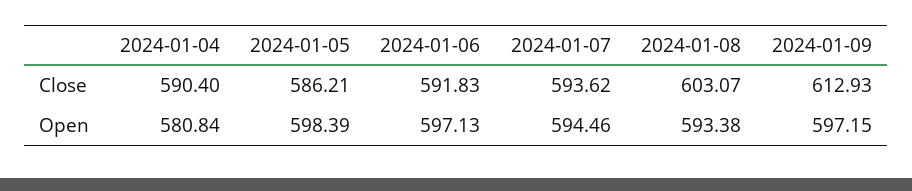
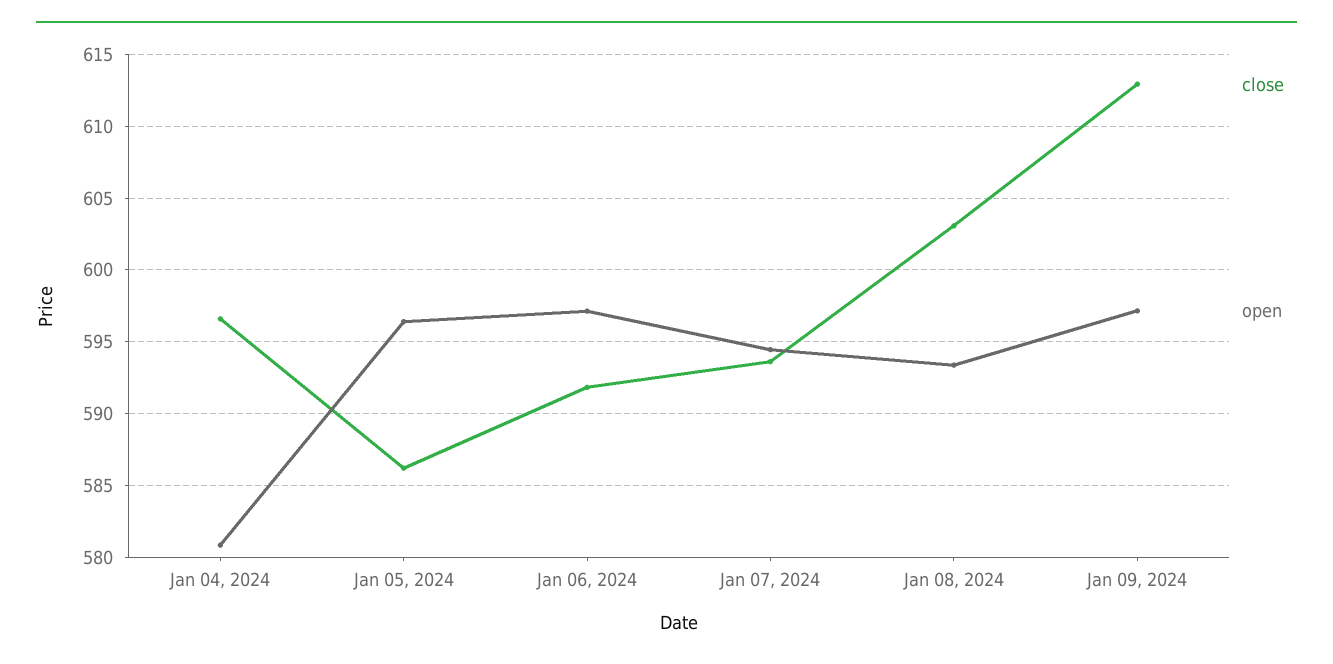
  {
    "Close": {
-     "2024-01-04": 590.4,
+     "2024-01-04": 596.5,
      "2024-01-05": 586.21,
      "2024-01-06": 591.83,
      "2024-01-07": 593.62,
      "2024-01-08": 603.07,
      "2024-01-09": 612.93
    },
    "Open": {
      "2024-01-04": 580.84,
-     "2024-01-05": 598.39,
+     "2024-01-05": 596.5,
      "2024-01-06": 597.13,
      "2024-01-07": 594.46,
      "2024-01-08": 593.38,
      "2024-01-09": 597.15
    }
  }

